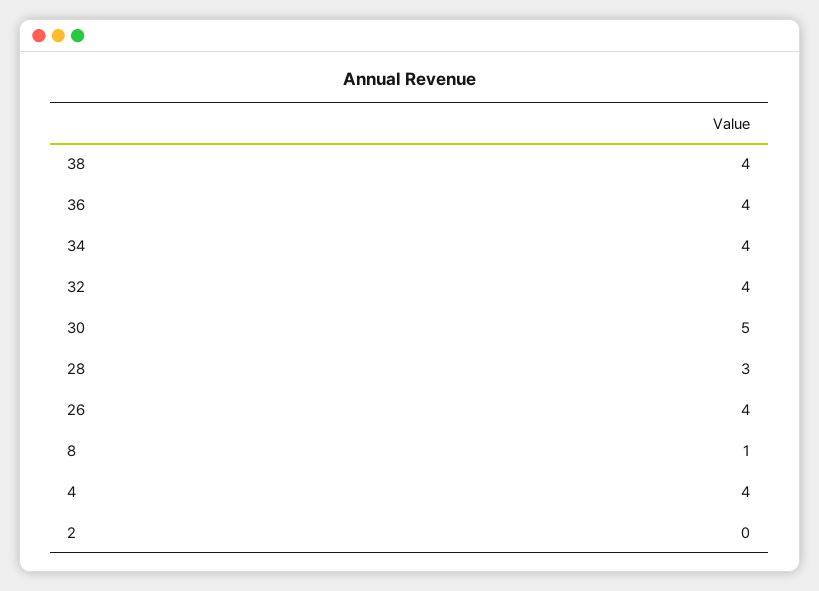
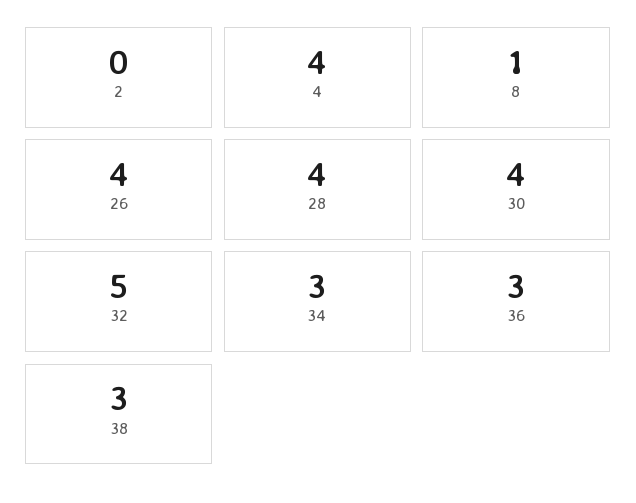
  {
-   "38": 4,
+   "38": 3,
-   "36": 4,
+   "36": 3,
-   "34": 4,
+   "34": 3,
-   "32": 4,
+   "32": 5,
-   "30": 5,
+   "30": 4,
-   "28": 3,
+   "28": 4,
    "26": 4,
    "8": 1,
    "4": 4,
    "2": 0
  }

